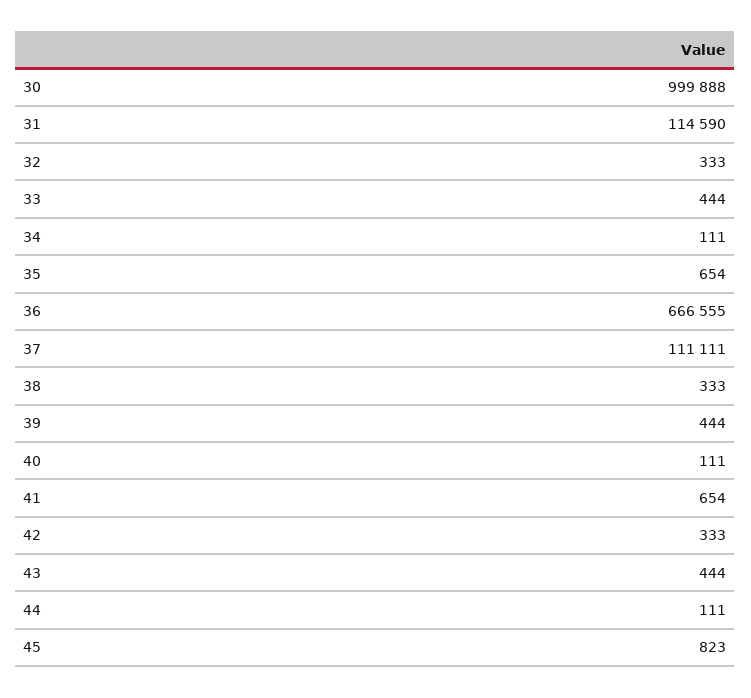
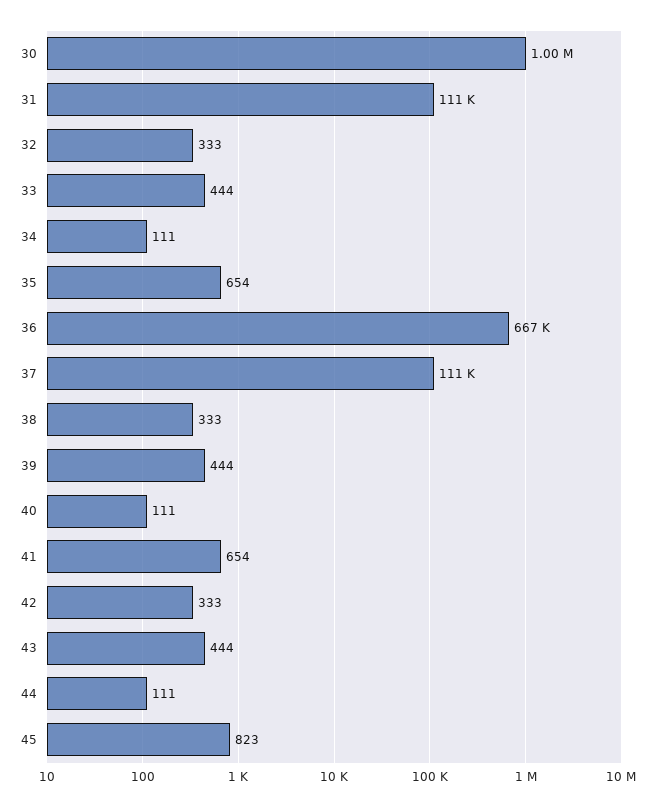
  {
    "30": 999888,
-   "31": 114590,
+   "31": 111000,
    "32": 333,
    "33": 444,
    "34": 111,
    "35": 654,
    "36": 666555,
    "37": 111111,
    "38": 333,
    "39": 444,
    "40": 111,
    "41": 654,
    "42": 333,
    "43": 444,
    "44": 111,
    "45": 823
  }

